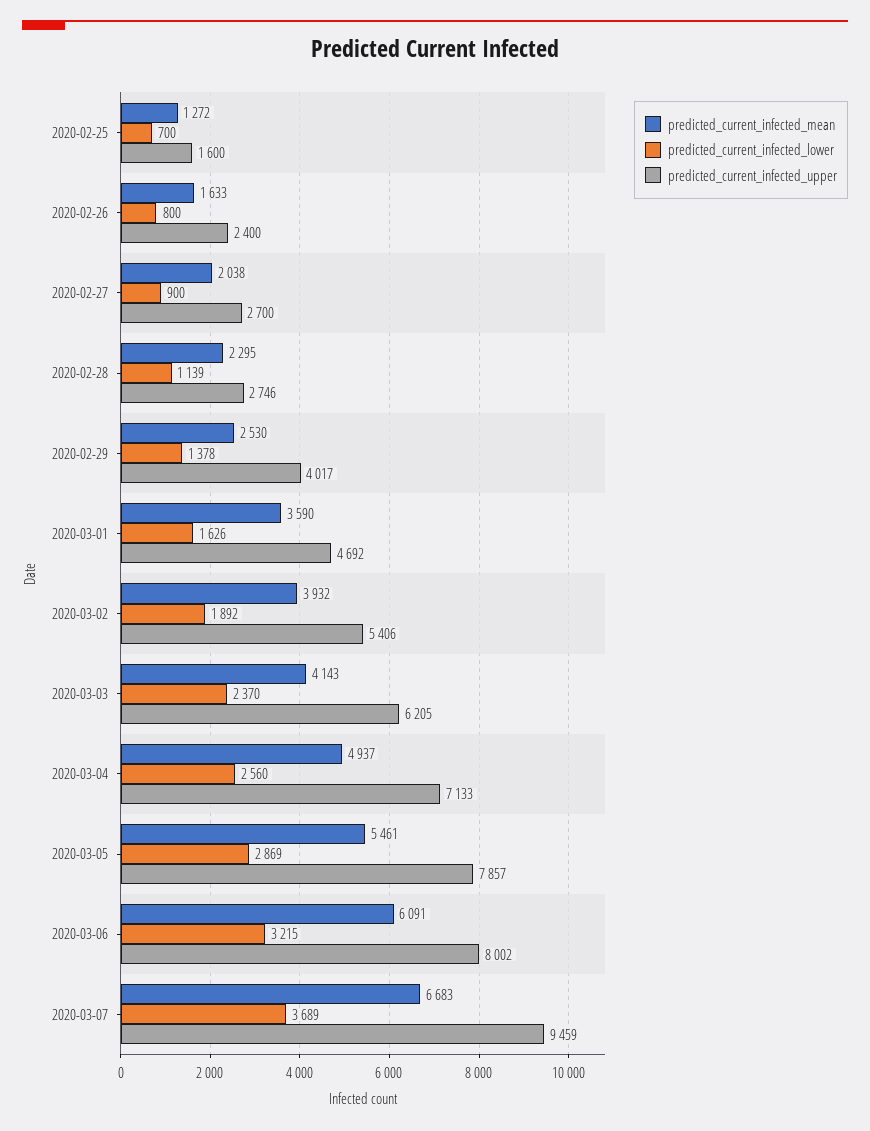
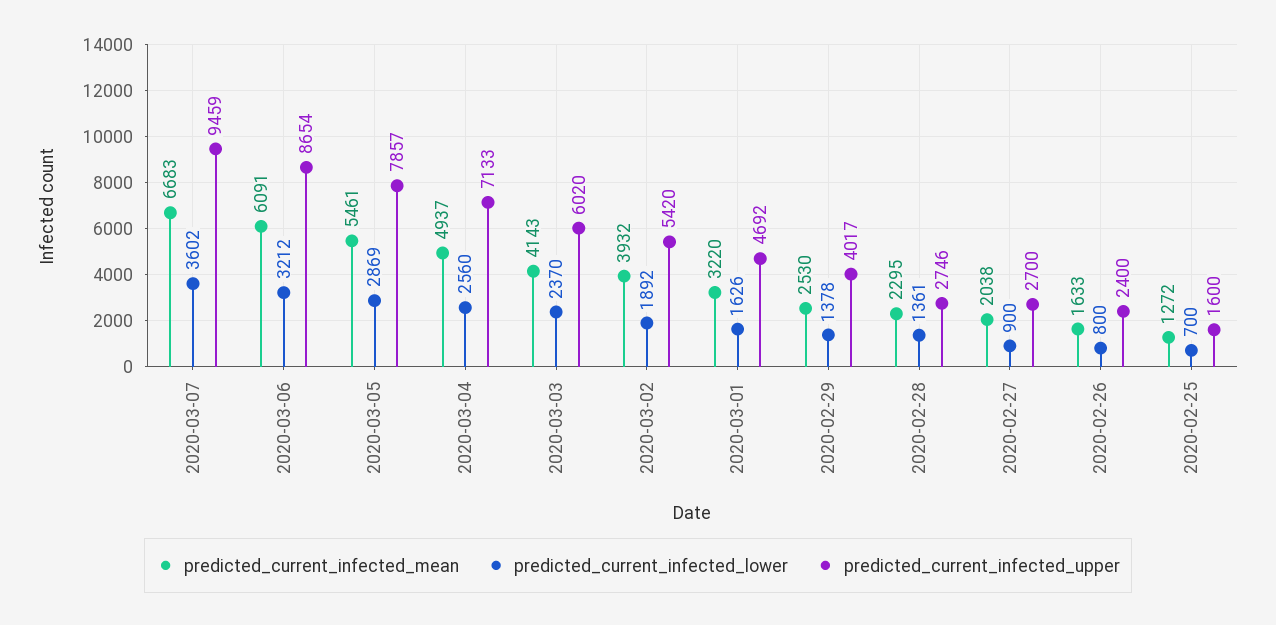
  {
    "predicted_current_infected_mean": {
      "2020-02-25": 1272,
      "2020-02-26": 1633,
      "2020-02-27": 2038,
      "2020-02-28": 2295,
      "2020-02-29": 2530,
-     "2020-03-01": 3590,
+     "2020-03-01": 3220,
      "2020-03-02": 3932,
      "2020-03-03": 4143,
      "2020-03-04": 4937,
      "2020-03-05": 5461,
      "2020-03-06": 6091,
      "2020-03-07": 6683
    },
    "predicted_current_infected_lower": {
      "2020-02-25": 700,
      "2020-02-26": 800,
      "2020-02-27": 900,
-     "2020-02-28": 1139,
+     "2020-02-28": 1361,
      "2020-02-29": 1378,
      "2020-03-01": 1626,
      "2020-03-02": 1892,
      "2020-03-03": 2370,
      "2020-03-04": 2560,
      "2020-03-05": 2869,
-     "2020-03-06": 3215,
+     "2020-03-06": 3212,
-     "2020-03-07": 3689
+     "2020-03-07": 3602
    },
    "predicted_current_infected_upper": {
      "2020-02-25": 1600,
      "2020-02-26": 2400,
      "2020-02-27": 2700,
      "2020-02-28": 2746,
      "2020-02-29": 4017,
      "2020-03-01": 4692,
-     "2020-03-02": 5406,
+     "2020-03-02": 5420,
-     "2020-03-03": 6205,
+     "2020-03-03": 6020,
      "2020-03-04": 7133,
      "2020-03-05": 7857,
-     "2020-03-06": 8002,
+     "2020-03-06": 8654,
      "2020-03-07": 9459
    }
  }

